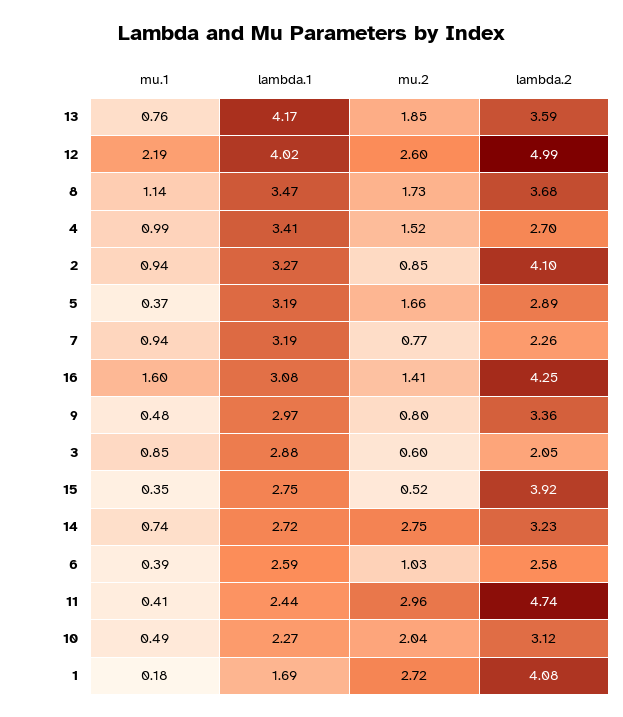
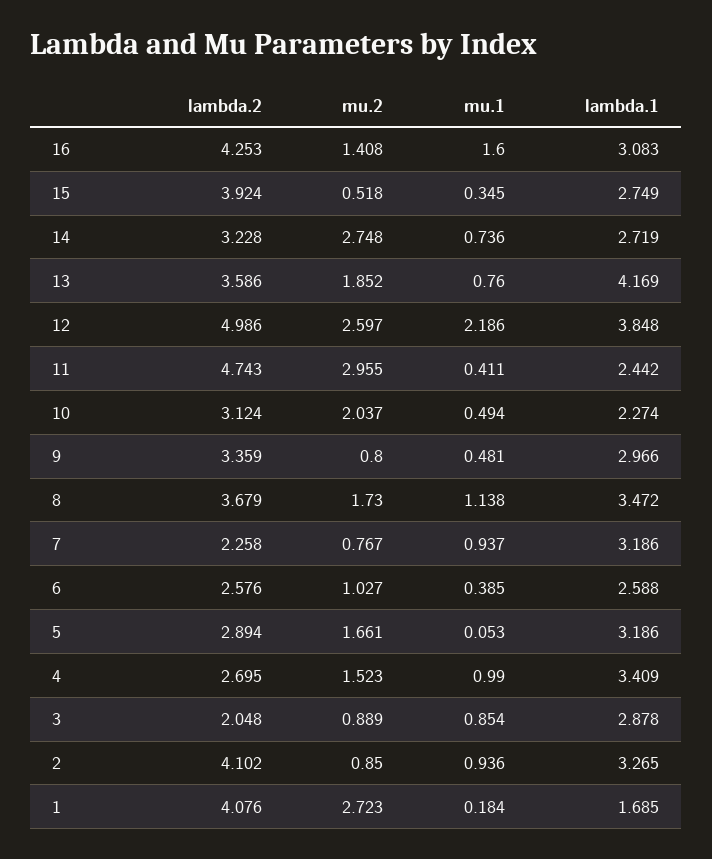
  {
    "mu.1": {
      "13": 0.76,
      "12": 2.186,
      "8": 1.138,
      "4": 0.99,
      "2": 0.936,
-     "5": 0.37,
+     "5": 0.053,
      "7": 0.937,
      "16": 1.6,
      "9": 0.481,
      "3": 0.854,
      "15": 0.345,
      "14": 0.736,
      "6": 0.385,
      "11": 0.411,
      "10": 0.494,
      "1": 0.184
    },
    "lambda.1": {
      "13": 4.169,
-     "12": 4.02,
+     "12": 3.848,
      "8": 3.472,
      "4": 3.409,
      "2": 3.265,
      "5": 3.186,
      "7": 3.186,
      "16": 3.083,
      "9": 2.966,
      "3": 2.878,
      "15": 2.749,
      "14": 2.719,
      "6": 2.588,
      "11": 2.442,
      "10": 2.274,
      "1": 1.685
    },
    "mu.2": {
      "13": 1.852,
      "12": 2.597,
      "8": 1.73,
      "4": 1.523,
      "2": 0.85,
      "5": 1.661,
      "7": 0.767,
      "16": 1.408,
      "9": 0.8,
-     "3": 0.6,
+     "3": 0.889,
      "15": 0.518,
      "14": 2.748,
      "6": 1.027,
      "11": 2.955,
      "10": 2.037,
      "1": 2.723
    },
    "lambda.2": {
      "13": 3.586,
      "12": 4.986,
      "8": 3.679,
      "4": 2.695,
      "2": 4.102,
      "5": 2.894,
      "7": 2.258,
      "16": 4.253,
      "9": 3.359,
      "3": 2.048,
      "15": 3.924,
      "14": 3.228,
      "6": 2.576,
      "11": 4.743,
      "10": 3.124,
      "1": 4.076
    }
  }

